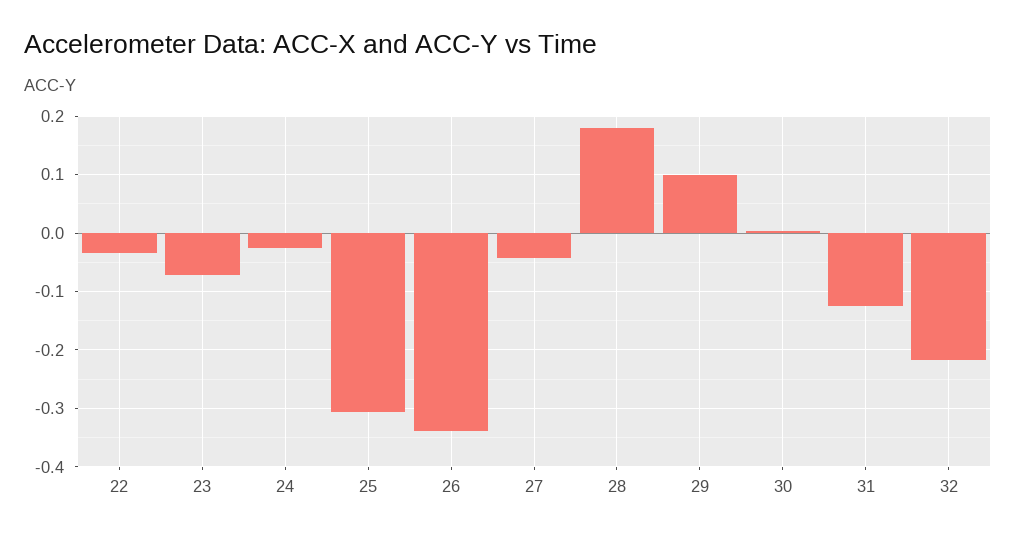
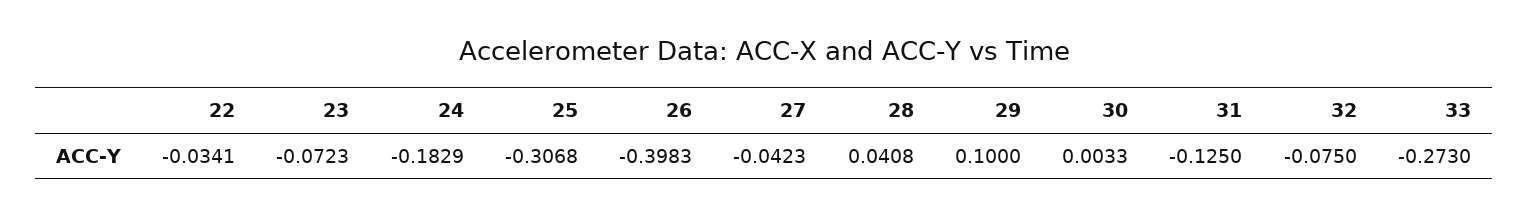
  {
    "22": -0.0341,
    "23": -0.0723,
-   "24": -0.02,
+   "24": -0.1829,
    "25": -0.3068,
-   "26": -0.34,
+   "26": -0.3983,
    "27": -0.0423,
-   "28": 0.18,
+   "28": 0.0408,
    "29": 0.1,
    "30": 0.0033,
    "31": -0.125,
-   "32": -0.22
+   "32": -0.075,
+   "33": -0.273
  }

